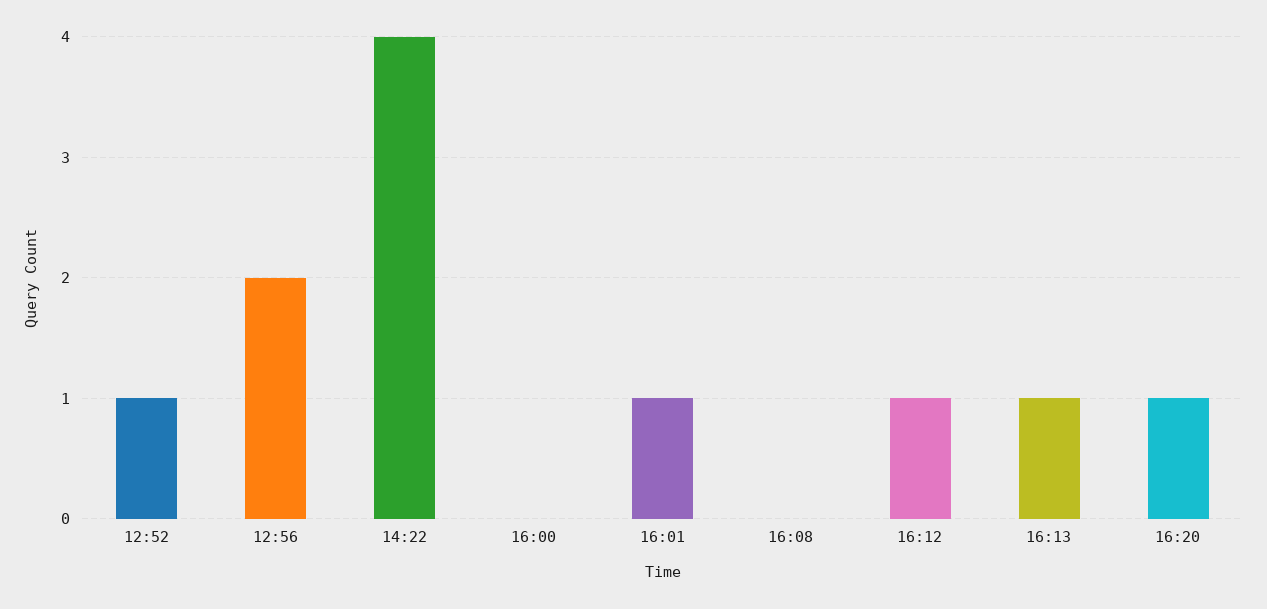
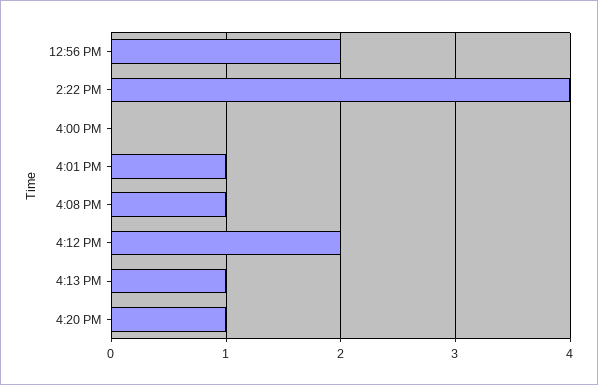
  {
-   "12:52": 1,
    "12:56": 2,
    "14:22": 4,
    "16:00": 0,
    "16:01": 1,
-   "16:08": 0,
+   "16:08": 1,
-   "16:12": 1,
+   "16:12": 2,
    "16:13": 1,
    "16:20": 1
  }

